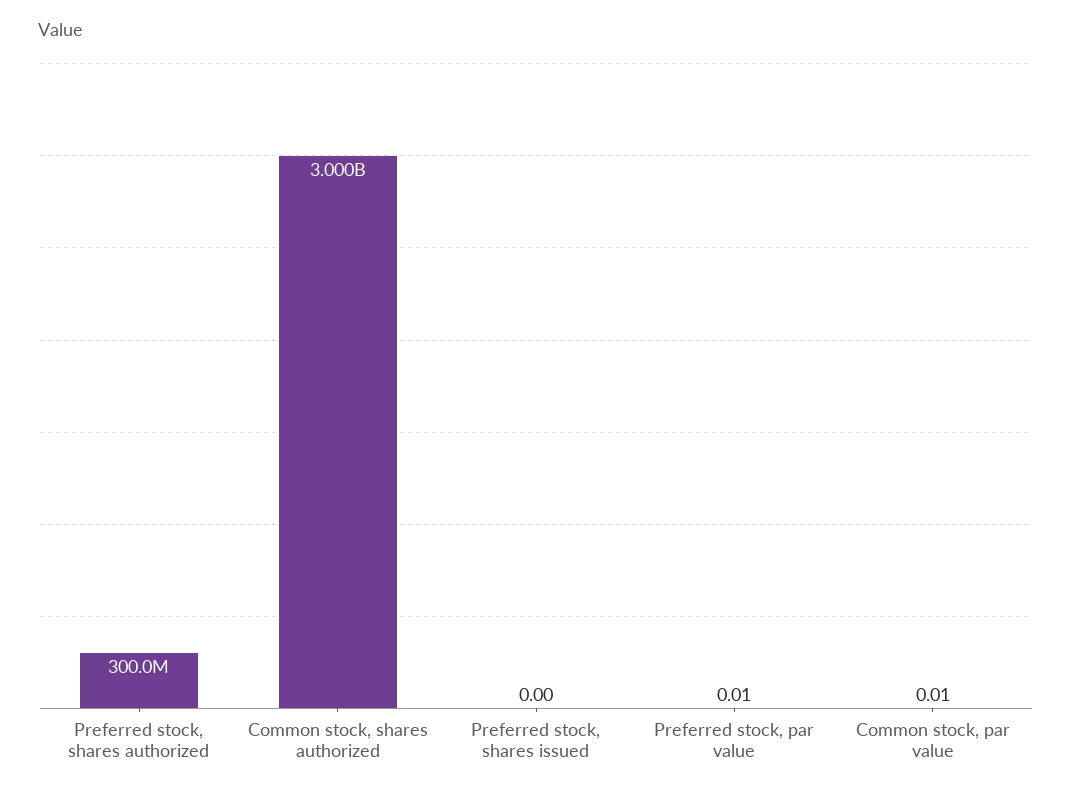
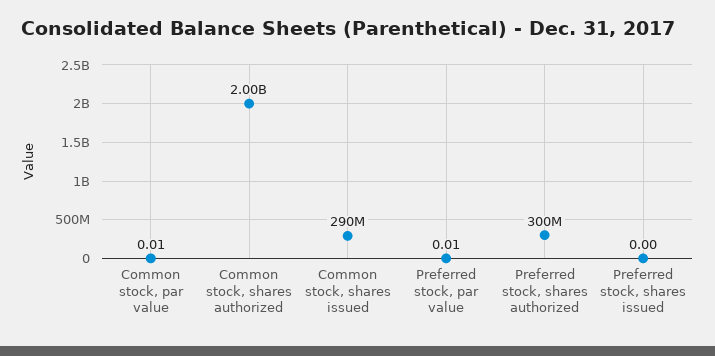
  {
    "Preferred stock, shares authorized": 300000000,
-   "Common stock, shares authorized": 3000000000,
+   "Common stock, shares authorized": 2000000000,
    "Preferred stock, shares issued": 0,
    "Preferred stock, par value": 0.01,
-   "Common stock, par value": 0.01
+   "Common stock, par value": 0.01,
+   "Common stock, shares issued": 290000000
  }

